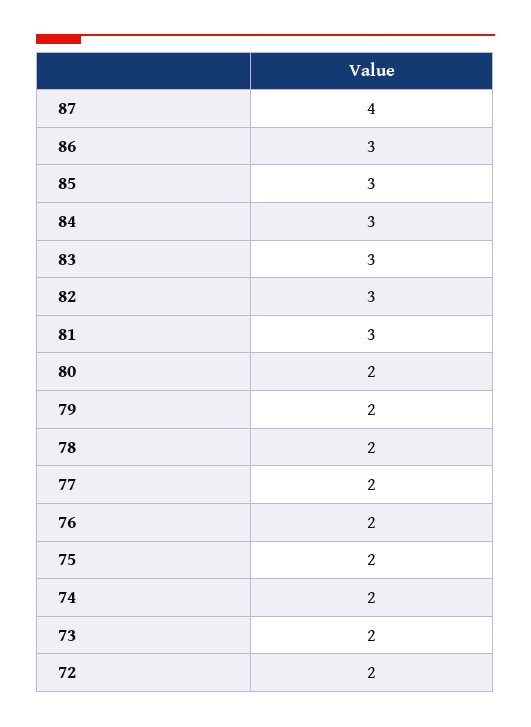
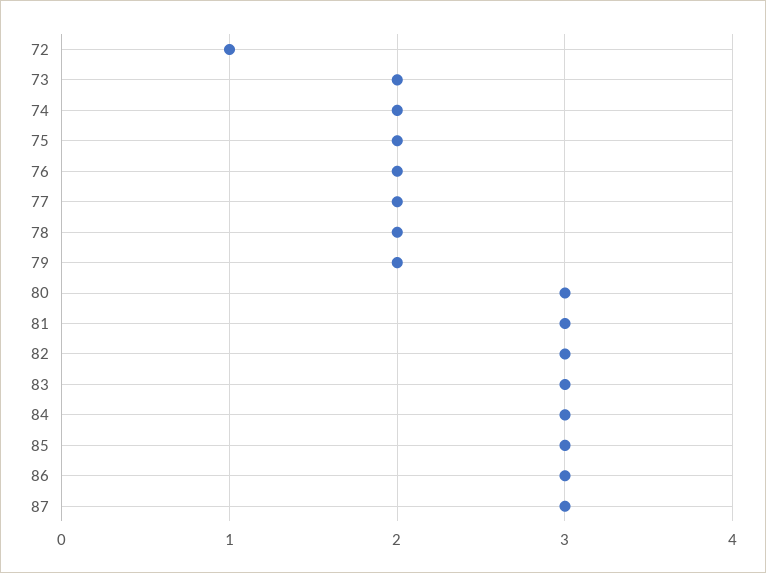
  {
-   "87": 4,
+   "87": 3,
    "86": 3,
    "85": 3,
    "84": 3,
    "83": 3,
    "82": 3,
    "81": 3,
-   "80": 2,
+   "80": 3,
    "79": 2,
    "78": 2,
    "77": 2,
    "76": 2,
    "75": 2,
    "74": 2,
    "73": 2,
-   "72": 2
+   "72": 1
  }

